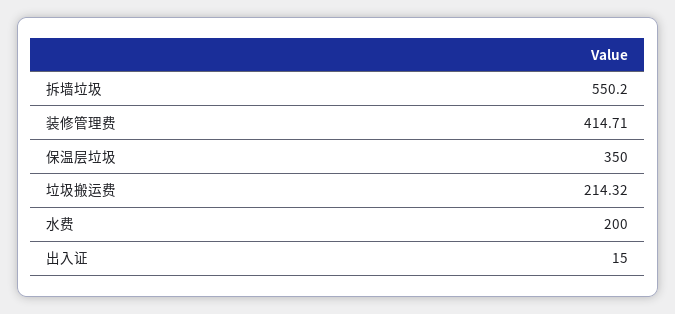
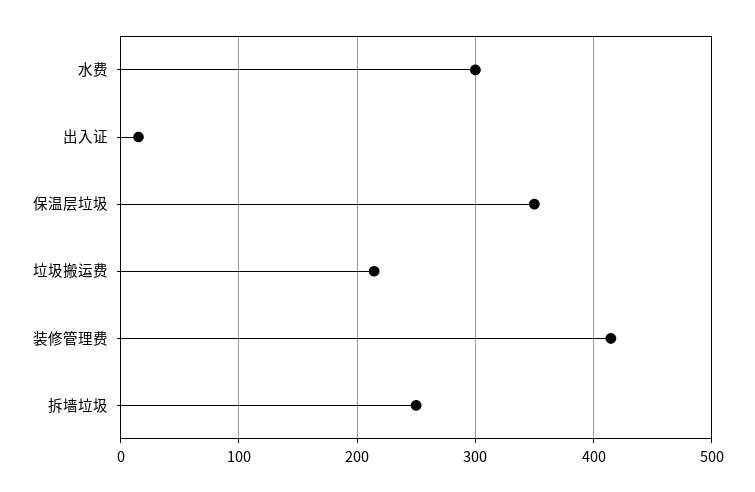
  {
-   "拆墙垃圾": 550.2,
+   "拆墙垃圾": 250,
    "装修管理费": 414.71,
    "保温层垃圾": 350,
    "垃圾搬运费": 214.32,
-   "水费": 200,
+   "水费": 300,
    "出入证": 15
  }

